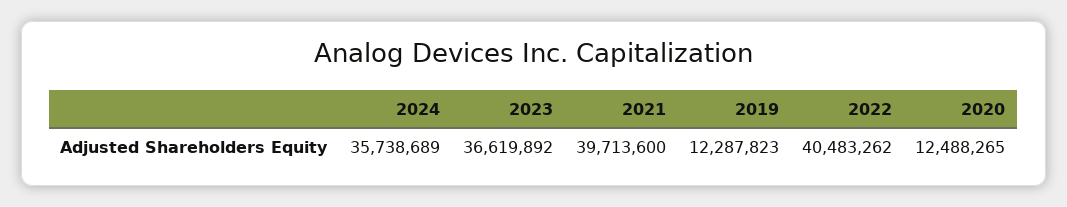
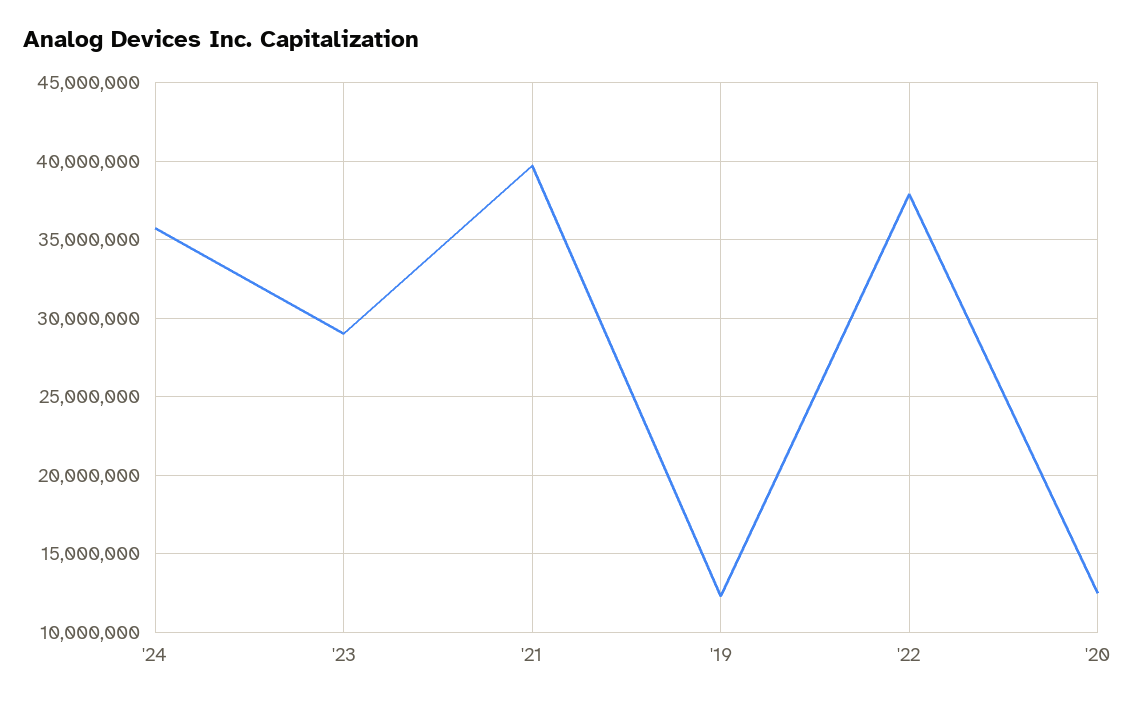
  {
    "2024": 35738689,
-   "2023": 36619892,
+   "2023": 29000000,
    "2021": 39713600,
    "2019": 12287823,
-   "2022": 40483262,
+   "2022": 38000000,
    "2020": 12488265
  }

